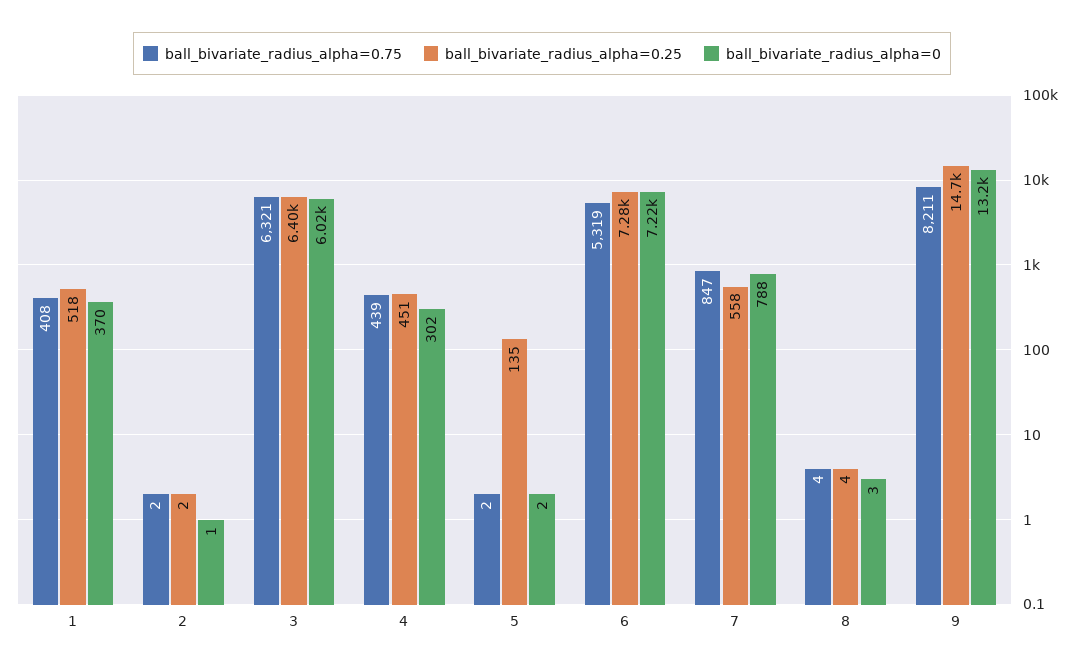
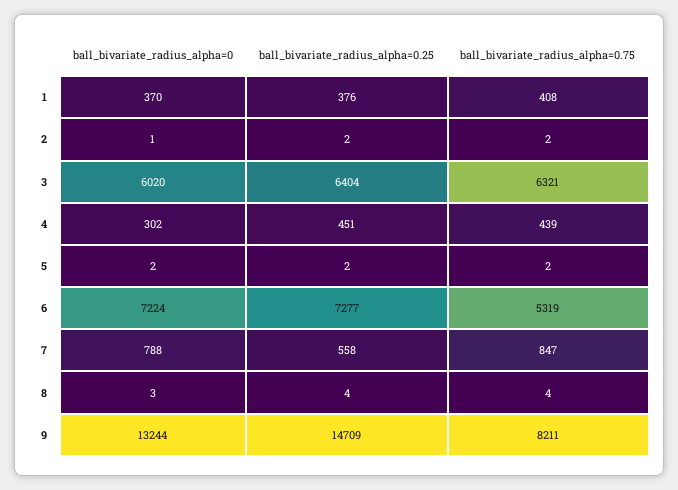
  {
    "ball_bivariate_radius_alpha=0.75": {
      "1": 408,
      "2": 2,
      "3": 6321,
      "4": 439,
      "5": 2,
      "6": 5319,
      "7": 847,
      "8": 4,
      "9": 8211
    },
    "ball_bivariate_radius_alpha=0.25": {
-     "1": 518,
+     "1": 376,
      "2": 2,
      "3": 6404,
      "4": 451,
-     "5": 135,
+     "5": 2,
      "6": 7277,
      "7": 558,
      "8": 4,
      "9": 14709
    },
    "ball_bivariate_radius_alpha=0": {
      "1": 370,
      "2": 1,
      "3": 6020,
      "4": 302,
      "5": 2,
      "6": 7224,
      "7": 788,
      "8": 3,
      "9": 13244
    }
  }

